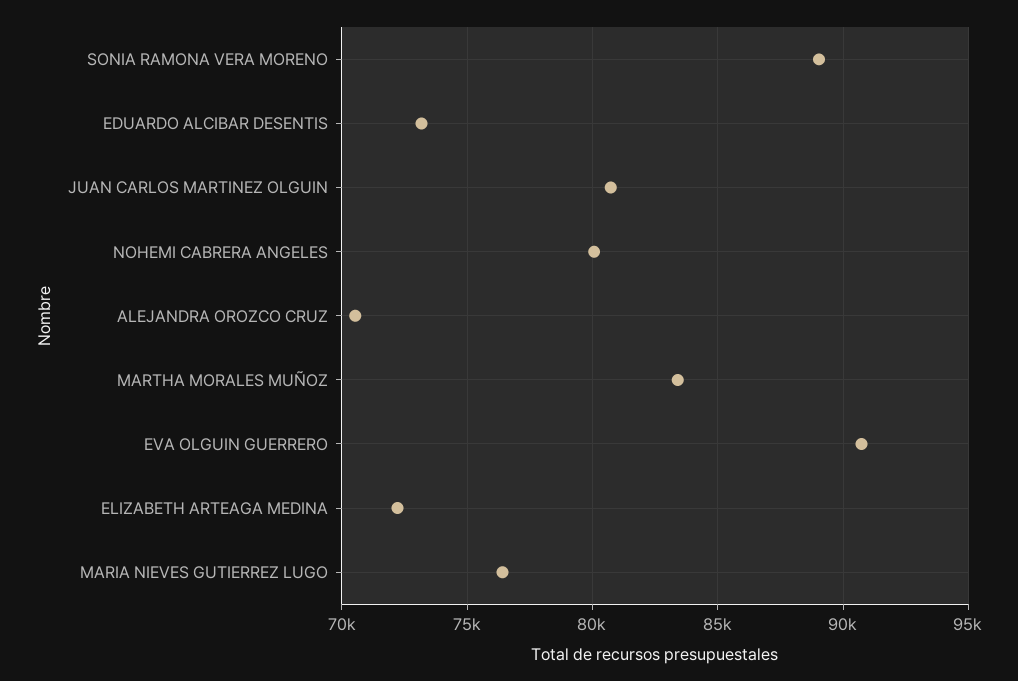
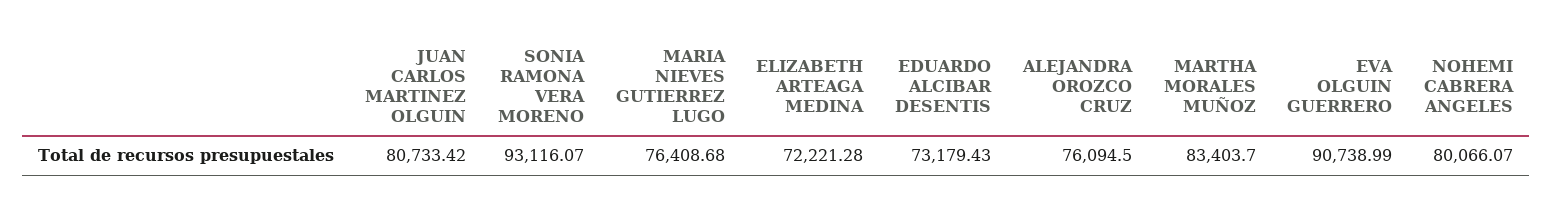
  {
-   "SONIA RAMONA VERA MORENO": 89000,
+   "SONIA RAMONA VERA MORENO": 93116.07,
    "EDUARDO ALCIBAR DESENTIS": 73179.43,
    "JUAN CARLOS MARTINEZ OLGUIN": 80733.42,
    "NOHEMI CABRERA ANGELES": 80066.07,
-   "ALEJANDRA OROZCO CRUZ": 70500,
+   "ALEJANDRA OROZCO CRUZ": 76094.5,
    "MARTHA MORALES MUÑOZ": 83403.7,
    "EVA OLGUIN GUERRERO": 90738.99,
    "ELIZABETH ARTEAGA MEDINA": 72221.28,
    "MARIA NIEVES GUTIERREZ LUGO": 76408.68
  }

